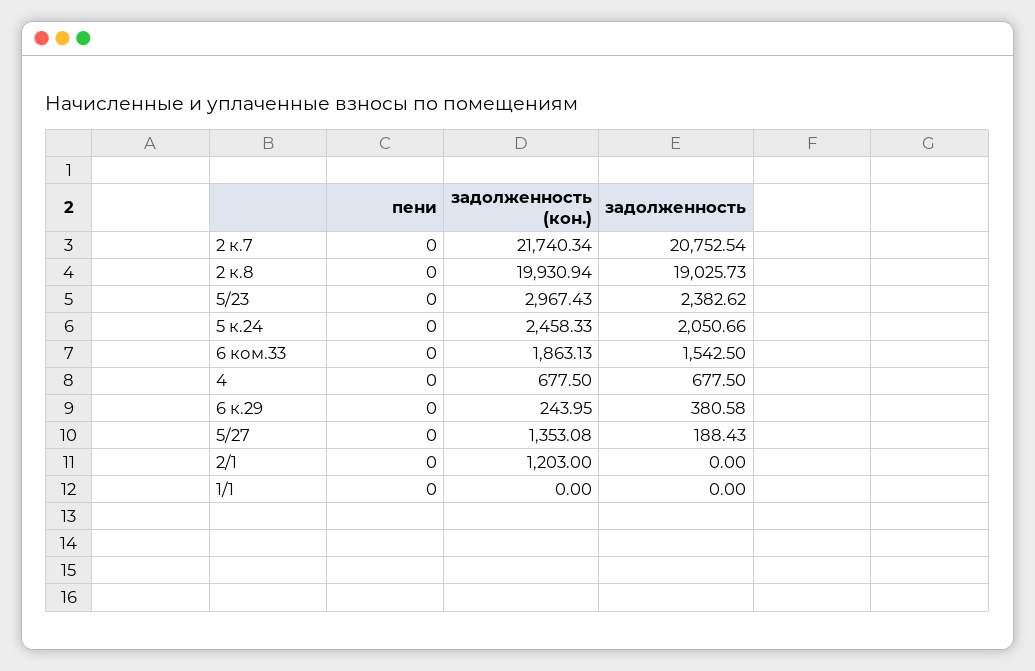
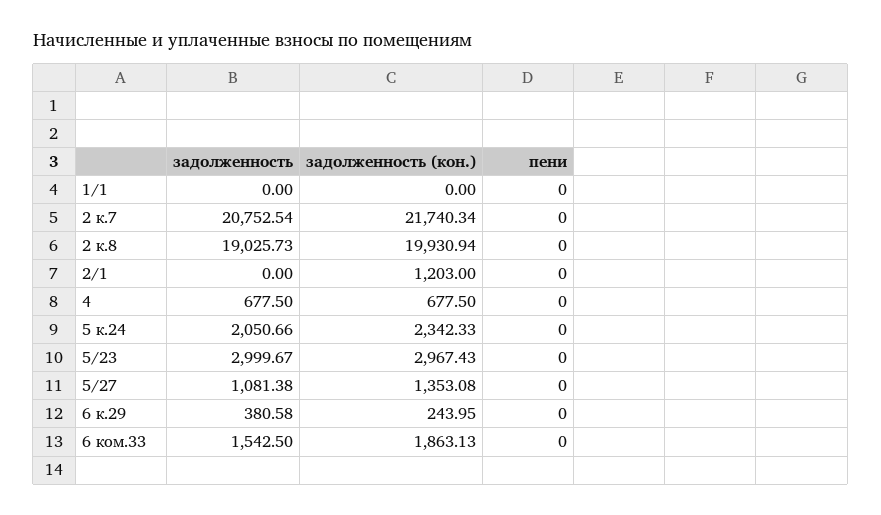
  {
    "пени": {
      "2 к.7": 0,
      "2 к.8": 0,
      "5/23": 0,
      "5 к.24": 0,
      "6 ком.33": 0,
      "4": 0,
      "6 к.29": 0,
      "5/27": 0,
      "2/1": 0,
      "1/1": 0
    },
    "задолженность (кон.)": {
      "2 к.7": 21740.34,
      "2 к.8": 19930.94,
      "5/23": 2967.43,
-     "5 к.24": 2458.33,
+     "5 к.24": 2342.33,
      "6 ком.33": 1863.13,
      "4": 677.5,
      "6 к.29": 243.95,
      "5/27": 1353.08,
      "2/1": 1203,
      "1/1": 0
    },
    "задолженность": {
      "2 к.7": 20752.54,
      "2 к.8": 19025.73,
-     "5/23": 2382.62,
+     "5/23": 2999.67,
      "5 к.24": 2050.66,
      "6 ком.33": 1542.5,
      "4": 677.5,
      "6 к.29": 380.58,
-     "5/27": 188.43,
+     "5/27": 1081.38,
      "2/1": 0,
      "1/1": 0
    }
  }

